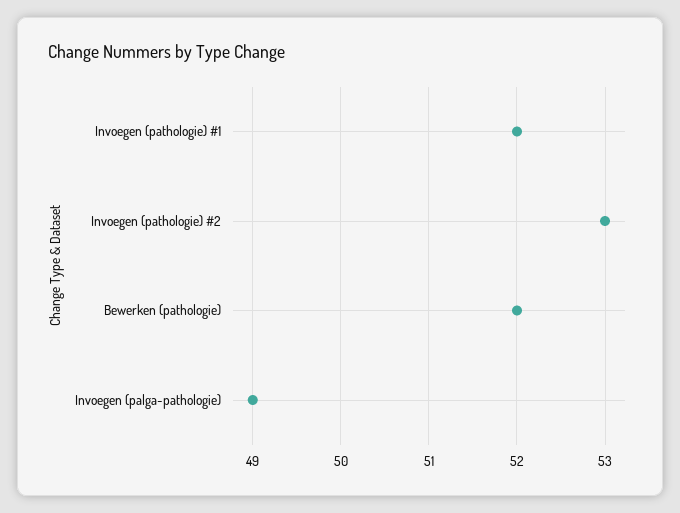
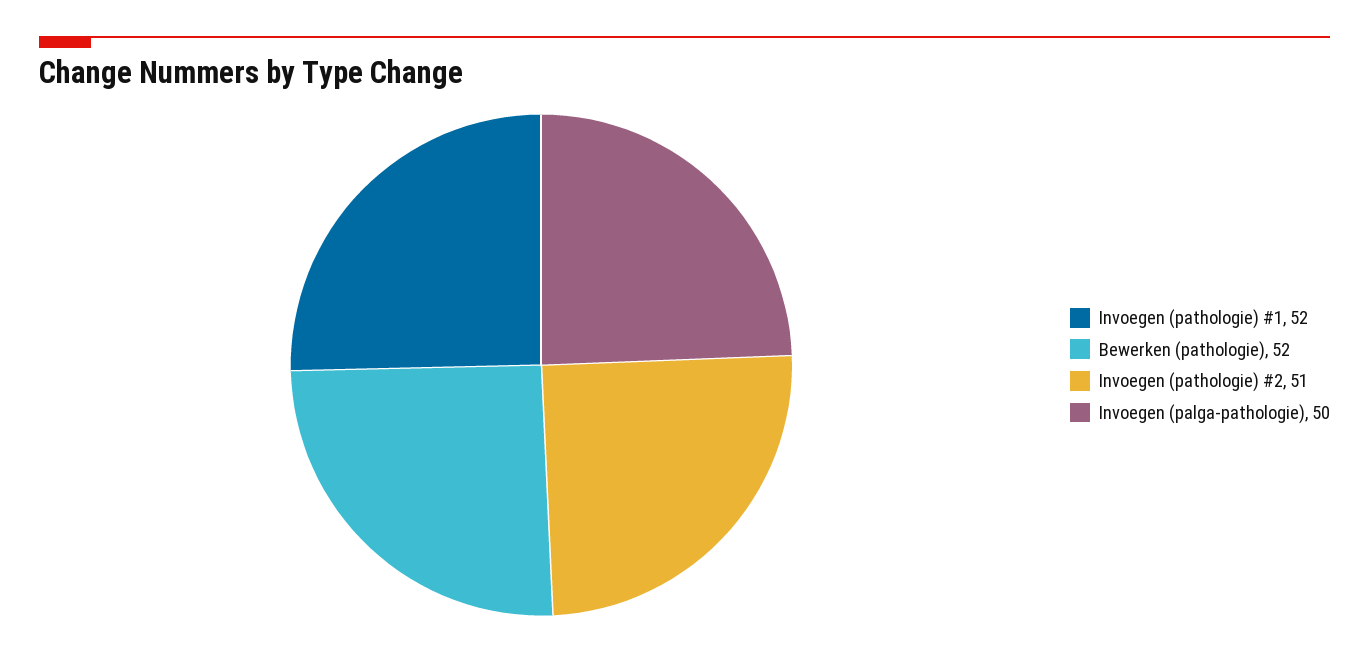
  {
    "Invoegen (pathologie) #1": 52,
-   "Invoegen (pathologie) #2": 53,
+   "Invoegen (pathologie) #2": 51,
    "Bewerken (pathologie)": 52,
-   "Invoegen (palga-pathologie)": 49
+   "Invoegen (palga-pathologie)": 50
  }

